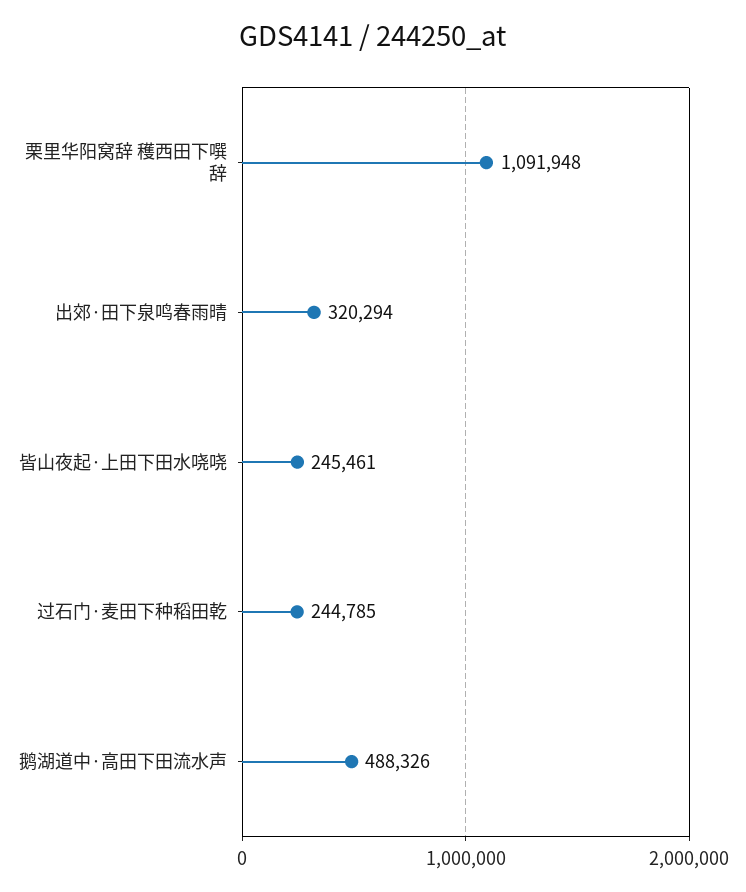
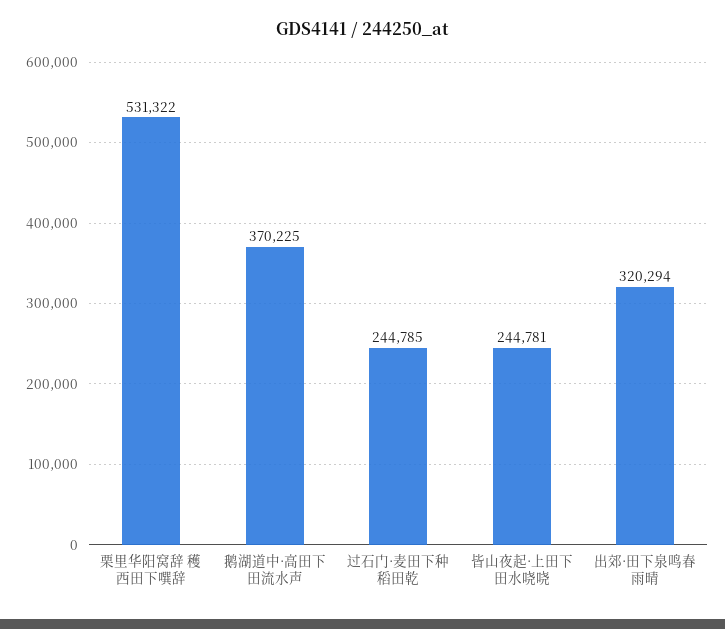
  {
-   "栗里华阳窝辞 穫西田下噀辞": 1091948,
+   "栗里华阳窝辞 穫西田下噀辞": 531322,
    "出郊·田下泉鸣春雨晴": 320294,
-   "皆山夜起·上田下田水哓哓": 245461,
+   "皆山夜起·上田下田水哓哓": 244781,
    "过石门·麦田下种稻田乾": 244785,
-   "鹅湖道中·高田下田流水声": 488326
+   "鹅湖道中·高田下田流水声": 370225
  }

